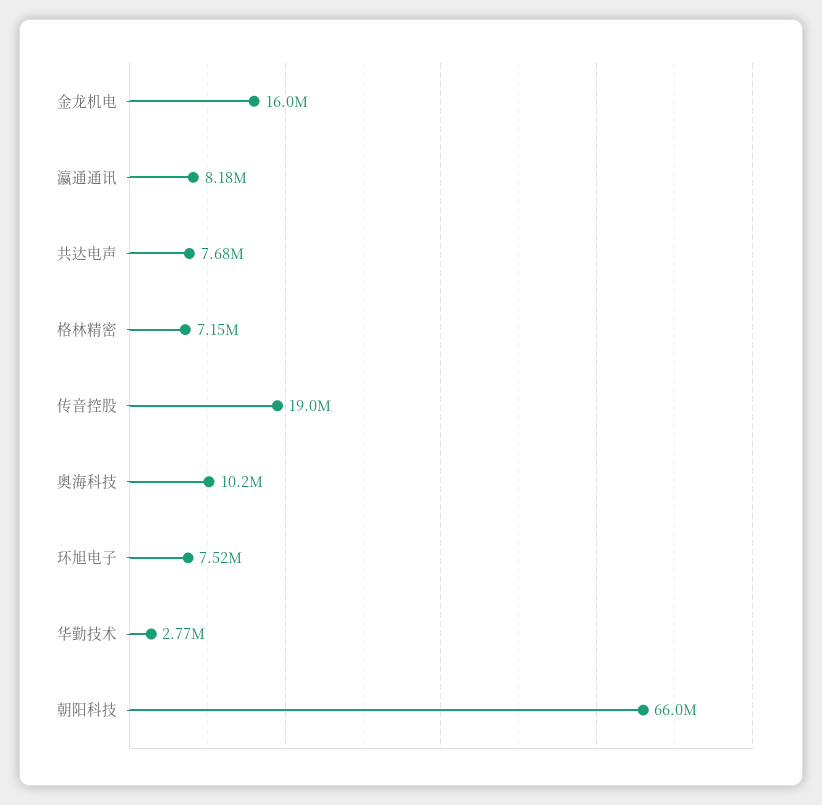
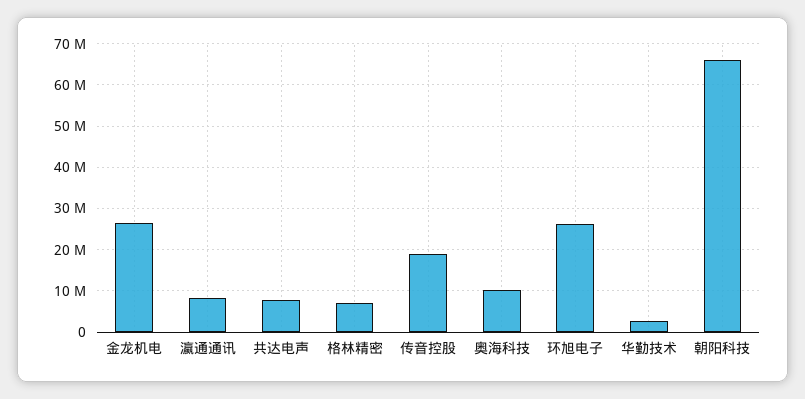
  {
-   "金龙机电": 16000000,
+   "金龙机电": 26000000,
    "瀛通通讯": 8180000,
    "共达电声": 7680000,
    "格林精密": 7150000,
    "传音控股": 19000000,
    "奥海科技": 10200000,
-   "环旭电子": 7520000,
+   "环旭电子": 26000000,
    "华勤技术": 2770000,
    "朝阳科技": 66000000
  }

